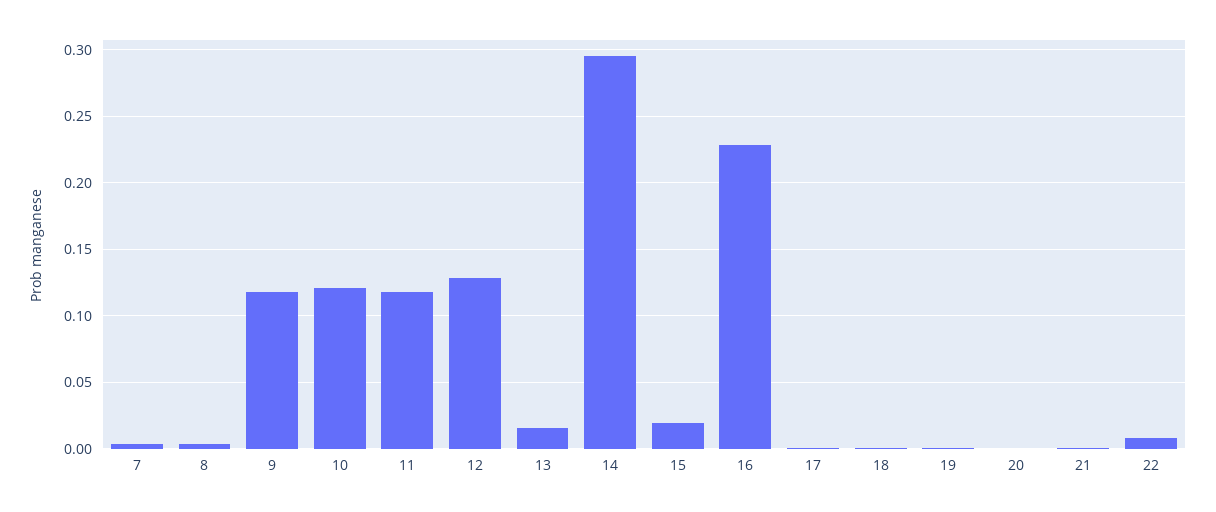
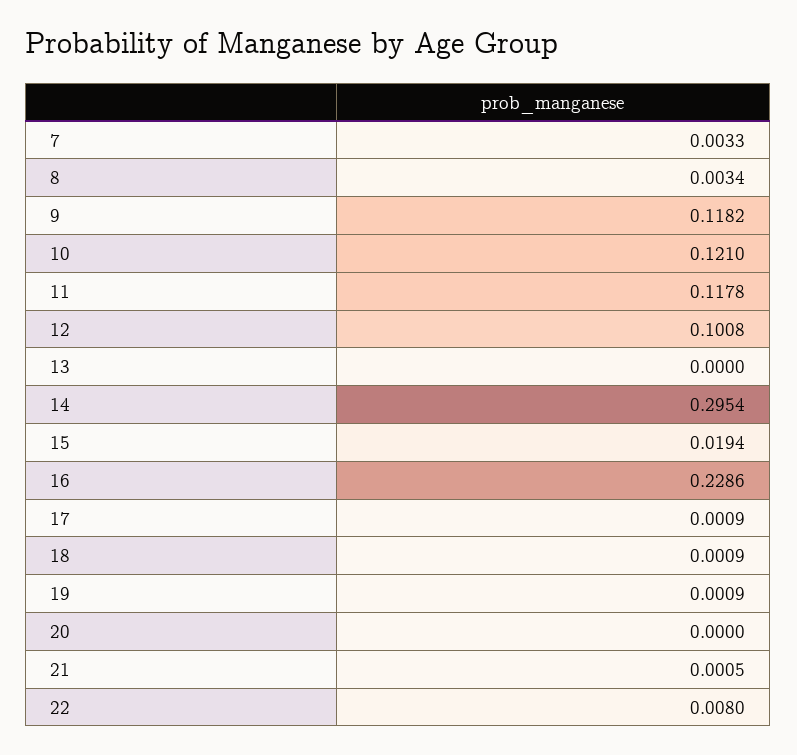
  {
    "7": 0.0033,
    "8": 0.0034,
    "9": 0.1182,
    "10": 0.121,
    "11": 0.1178,
-   "12": 0.13,
+   "12": 0.1008,
-   "13": 0.015,
+   "13": 0,
    "14": 0.2954,
    "15": 0.0194,
    "16": 0.2286,
    "17": 0.0009,
    "18": 0.0009,
    "19": 0.0009,
    "20": 0,
    "21": 0.0005,
    "22": 0.008
  }

